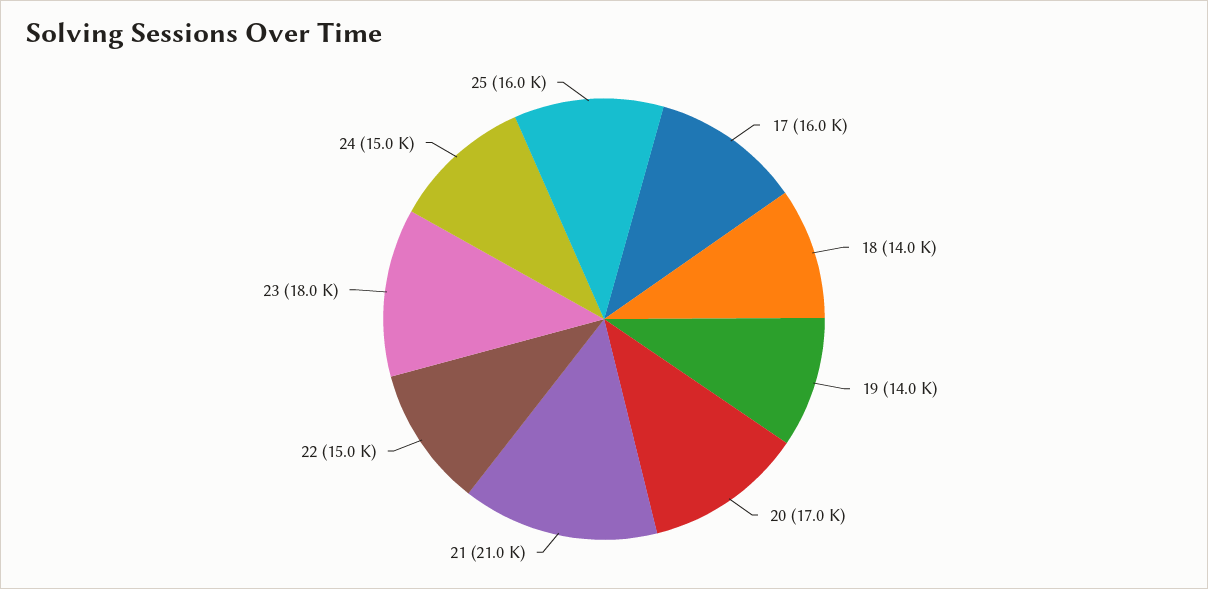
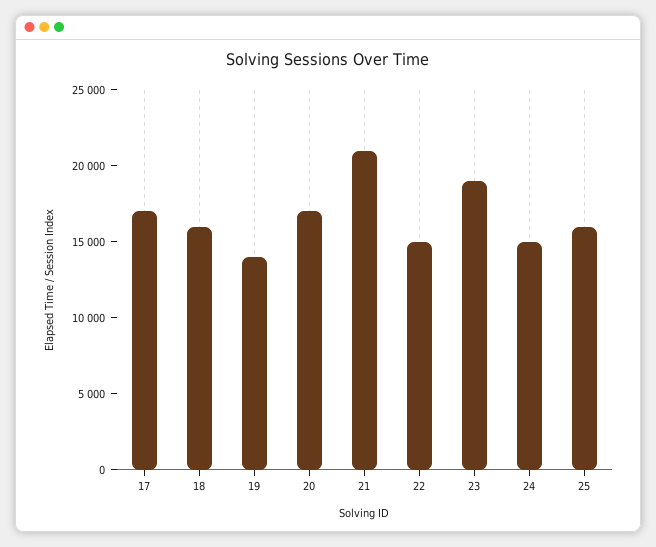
  {
-   "17": 16000,
+   "17": 17000,
-   "18": 14000,
+   "18": 16000,
    "19": 14000,
    "20": 17000,
    "21": 21000,
    "22": 15000,
-   "23": 18000,
+   "23": 19000,
    "24": 15000,
    "25": 16000
  }

